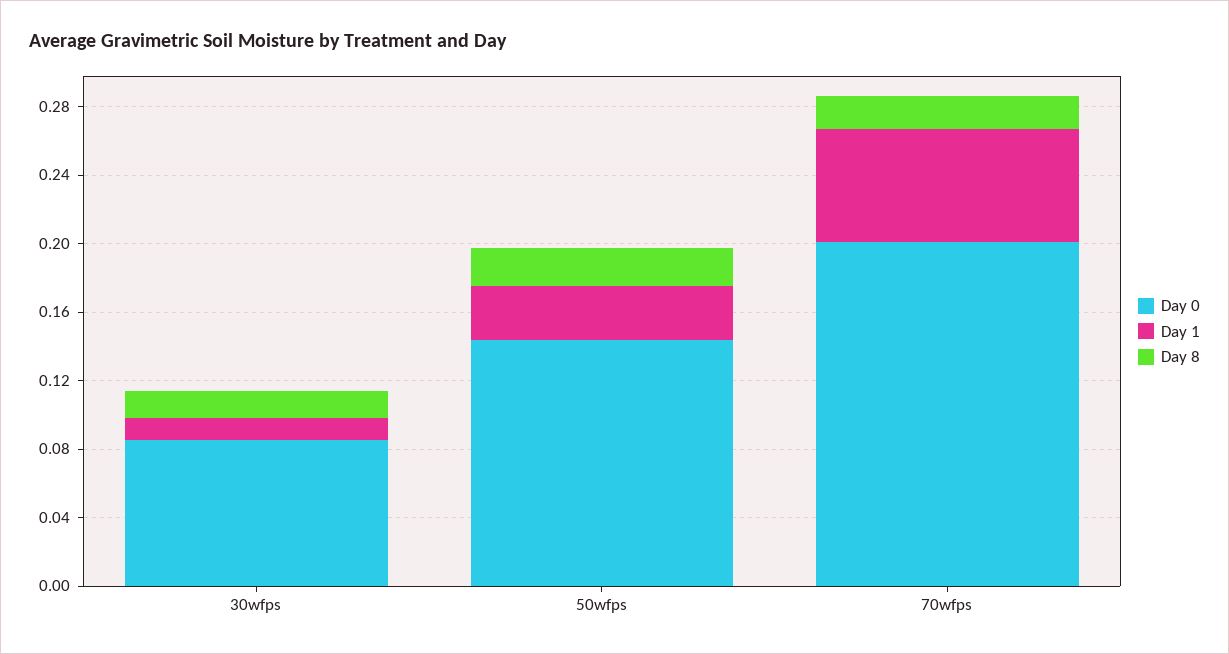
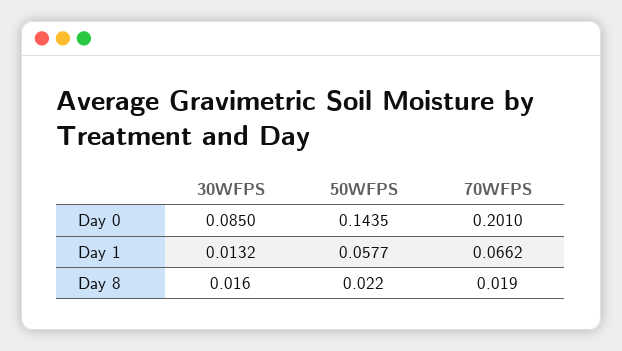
  {
    "Day 0": {
      "30wfps": 0.085,
      "50wfps": 0.1435,
      "70wfps": 0.201
    },
    "Day 1": {
      "30wfps": 0.0132,
-     "50wfps": 0.03,
+     "50wfps": 0.0577,
      "70wfps": 0.0662
    },
    "Day 8": {
      "30wfps": 0.016,
      "50wfps": 0.022,
      "70wfps": 0.019
    }
  }

